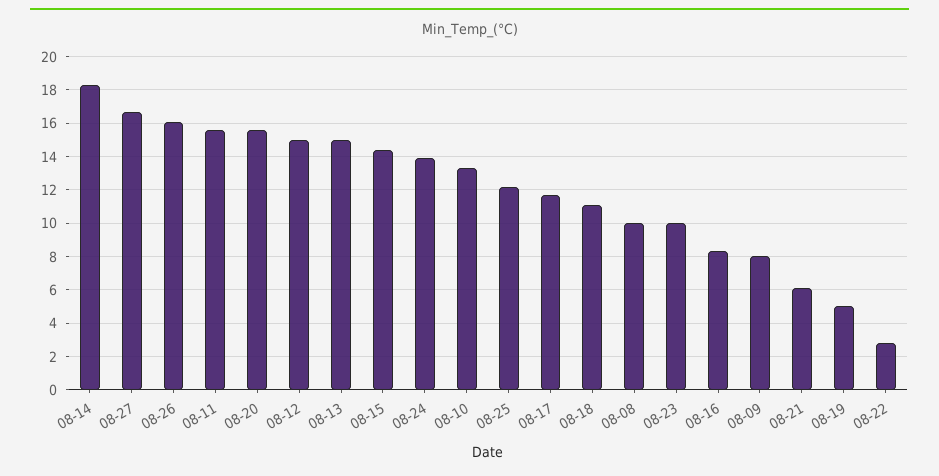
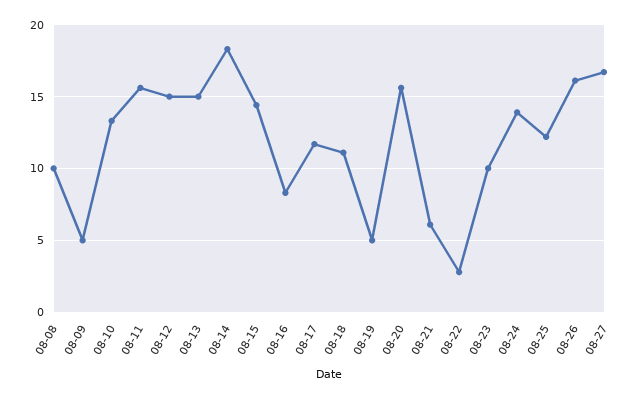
  {
    "08-14": 18.5,
    "08-27": 16.5,
    "08-26": 16,
    "08-11": 15.5,
    "08-20": 15.5,
    "08-12": 15,
    "08-13": 15,
    "08-15": 14.5,
    "08-24": 14,
    "08-10": 13.5,
    "08-25": 12,
    "08-17": 11.5,
    "08-18": 11,
    "08-08": 10,
    "08-23": 10,
    "08-16": 8.5,
-   "08-09": 8,
+   "08-09": 5,
    "08-21": 6,
    "08-19": 5,
    "08-22": 3
  }

